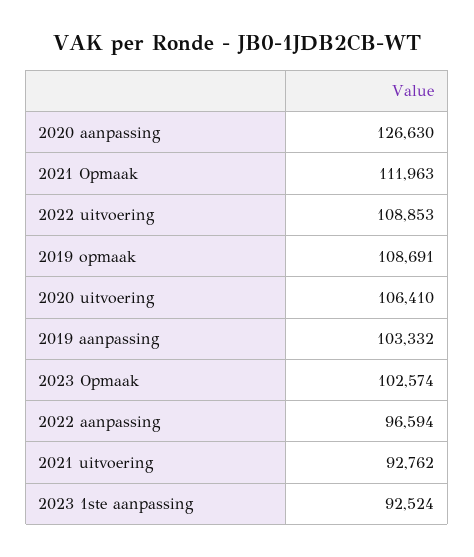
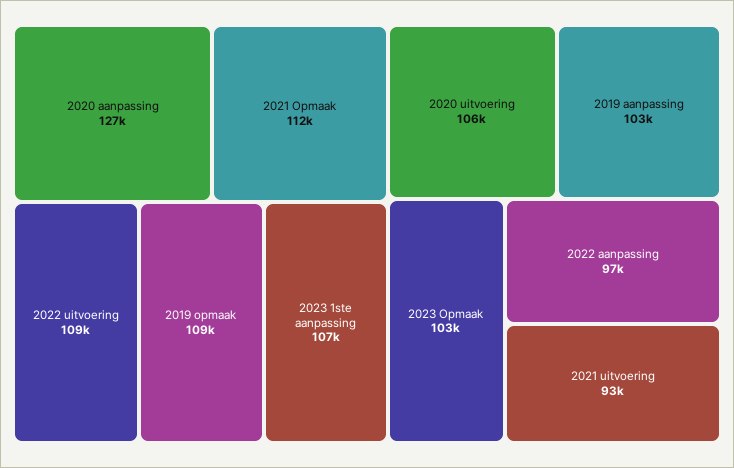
  {
    "2020 aanpassing": 126630,
    "2021 Opmaak": 111963,
    "2022 uitvoering": 108853,
    "2019 opmaak": 108691,
    "2020 uitvoering": 106410,
    "2019 aanpassing": 103332,
    "2023 Opmaak": 102574,
    "2022 aanpassing": 96594,
    "2021 uitvoering": 92762,
-   "2023 1ste aanpassing": 92524
+   "2023 1ste aanpassing": 107000
  }

